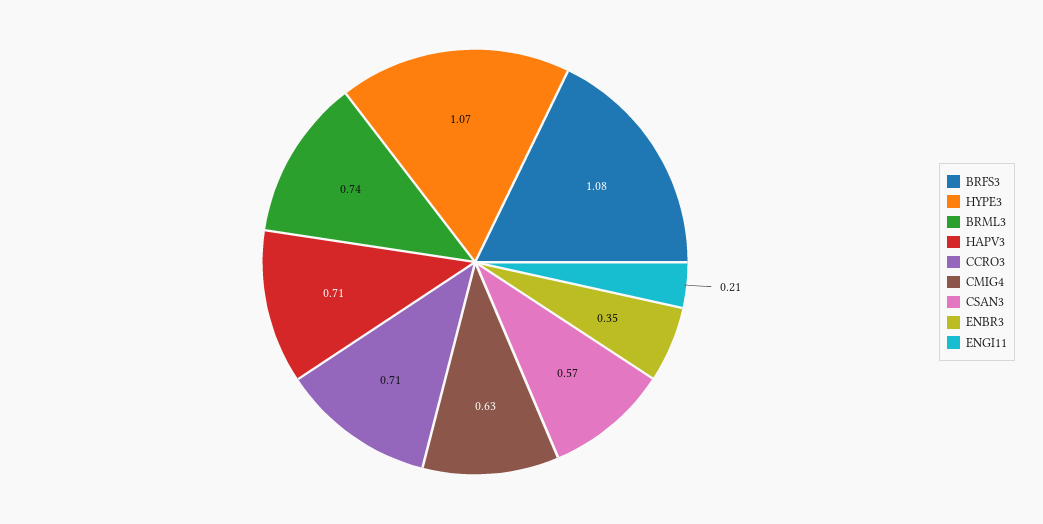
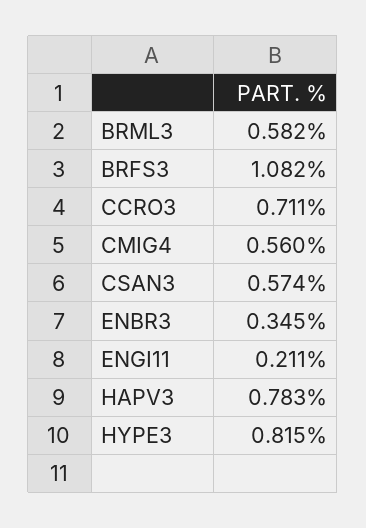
  {
    "BRFS3": 1.082,
-   "HYPE3": 1.07,
+   "HYPE3": 0.815,
-   "BRML3": 0.74,
+   "BRML3": 0.582,
-   "HAPV3": 0.71,
+   "HAPV3": 0.783,
    "CCRO3": 0.711,
-   "CMIG4": 0.63,
+   "CMIG4": 0.56,
    "CSAN3": 0.574,
    "ENBR3": 0.345,
    "ENGI11": 0.211
  }

